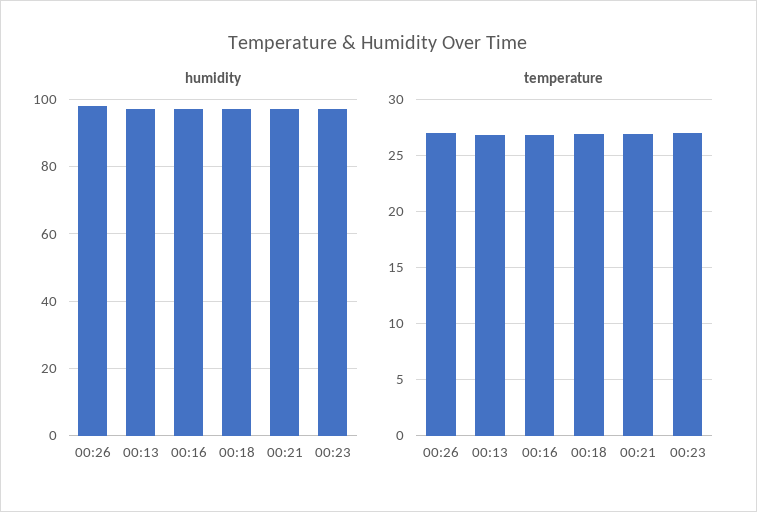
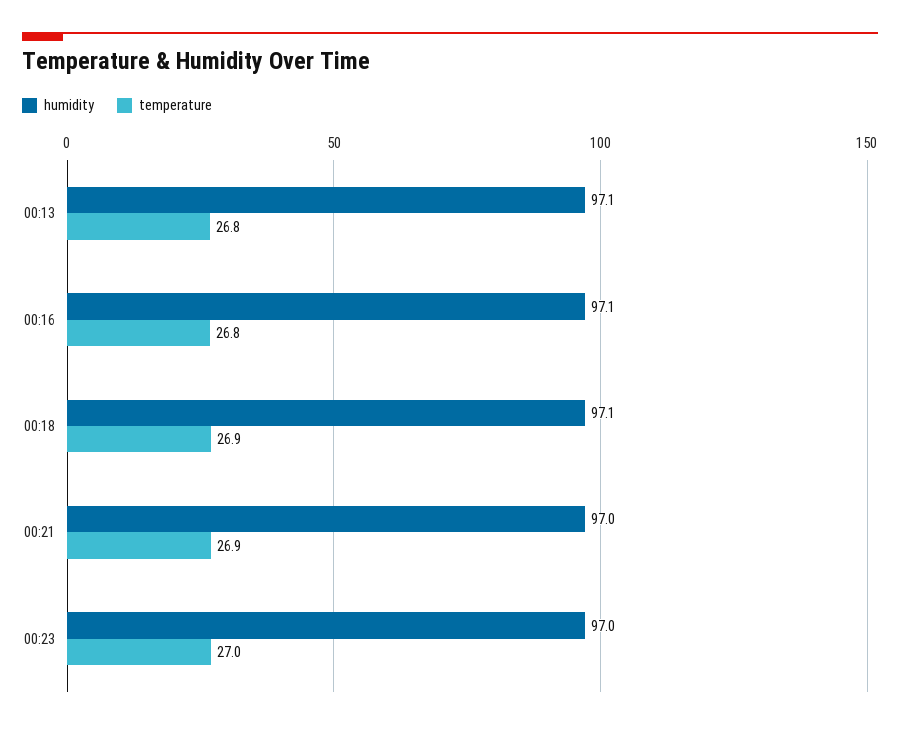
  {
    "humidity": {
-     "00:26": 98,
      "00:13": 97.1,
      "00:16": 97.1,
      "00:18": 97.1,
      "00:21": 97,
      "00:23": 97
    },
    "temperature": {
-     "00:26": 27,
      "00:13": 26.8,
      "00:16": 26.8,
      "00:18": 26.9,
      "00:21": 26.9,
      "00:23": 27
    }
  }

